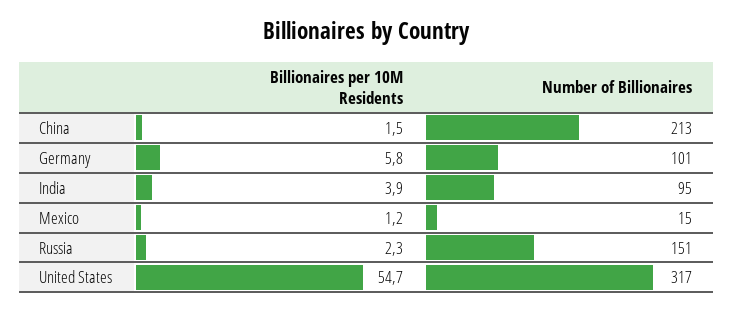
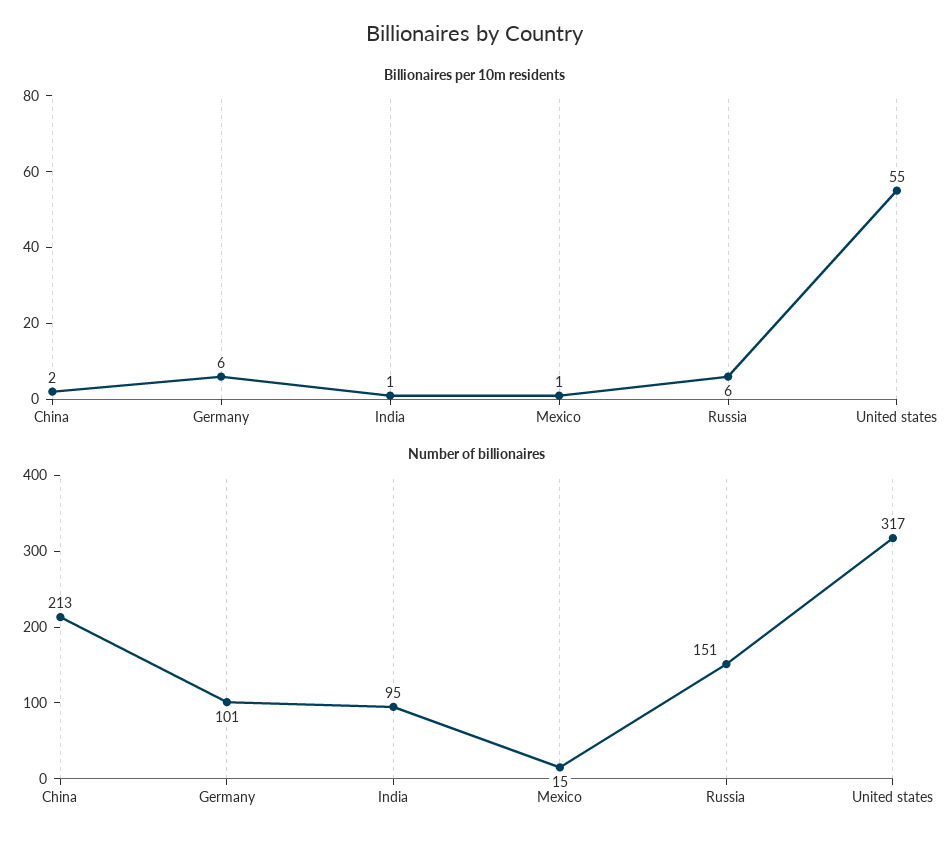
  {
    "Billionaires per 10M Residents": {
      "China": 1.5,
      "Germany": 5.8,
-     "India": 3.9,
+     "India": 1,
      "Mexico": 1.2,
-     "Russia": 2.3,
+     "Russia": 6,
      "United States": 54.7
    },
    "Number of Billionaires": {
      "China": 213,
      "Germany": 101,
      "India": 95,
      "Mexico": 15,
      "Russia": 151,
      "United States": 317
    }
  }

